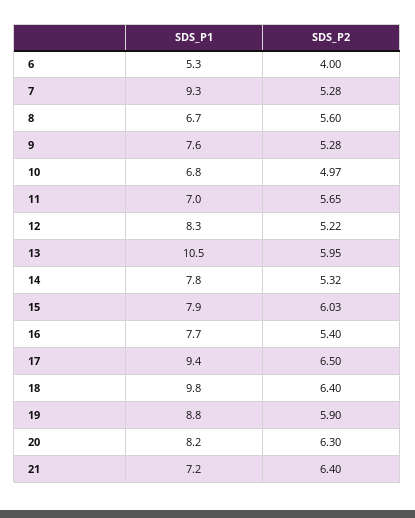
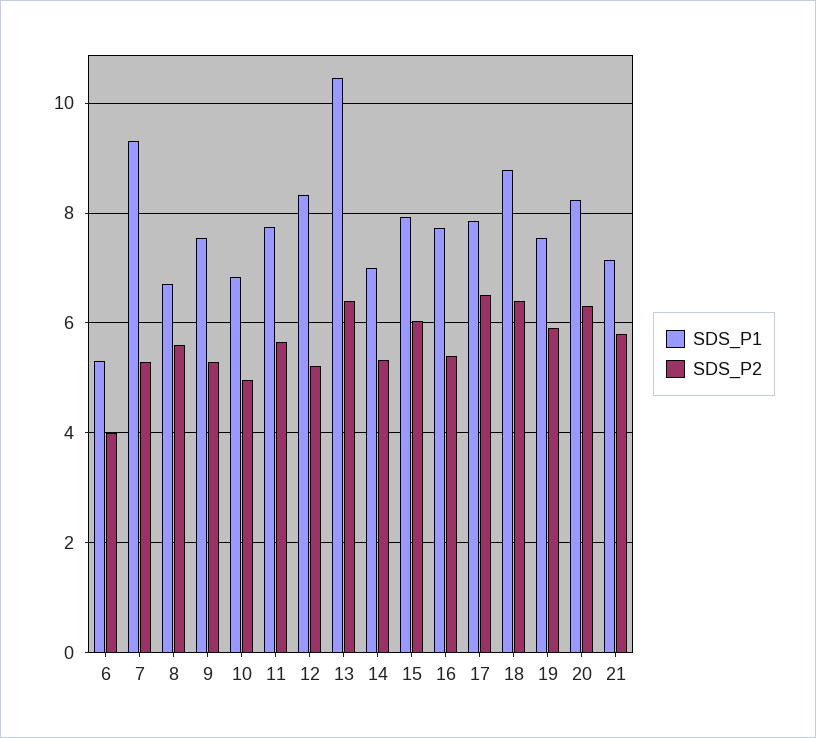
  {
    "SDS_P1": {
      "6": 5.3,
      "7": 9.3,
      "8": 6.7,
      "9": 7.6,
      "10": 6.8,
-     "11": 7,
+     "11": 7.8,
      "12": 8.3,
      "13": 10.5,
-     "14": 7.8,
+     "14": 7,
      "15": 7.9,
      "16": 7.7,
-     "17": 9.4,
+     "17": 7.8,
-     "18": 9.8,
+     "18": 8.8,
-     "19": 8.8,
+     "19": 7.6,
      "20": 8.2,
      "21": 7.2
    },
    "SDS_P2": {
      "6": 4,
      "7": 5.28,
      "8": 5.6,
      "9": 5.28,
      "10": 4.97,
      "11": 5.65,
      "12": 5.22,
-     "13": 5.95,
+     "13": 6.4,
      "14": 5.32,
      "15": 6.03,
      "16": 5.4,
      "17": 6.5,
      "18": 6.4,
      "19": 5.9,
      "20": 6.3,
-     "21": 6.4
+     "21": 5.8
    }
  }

